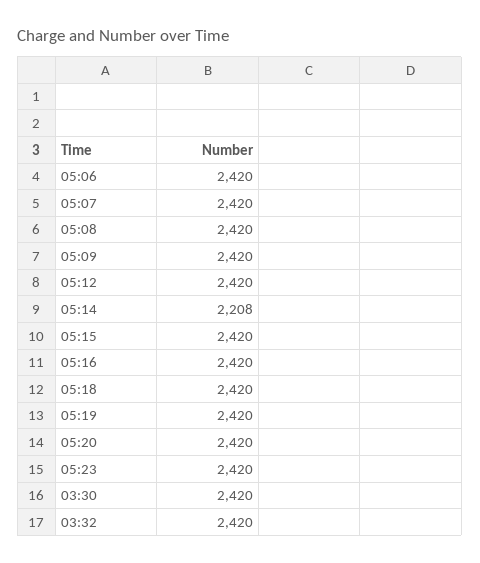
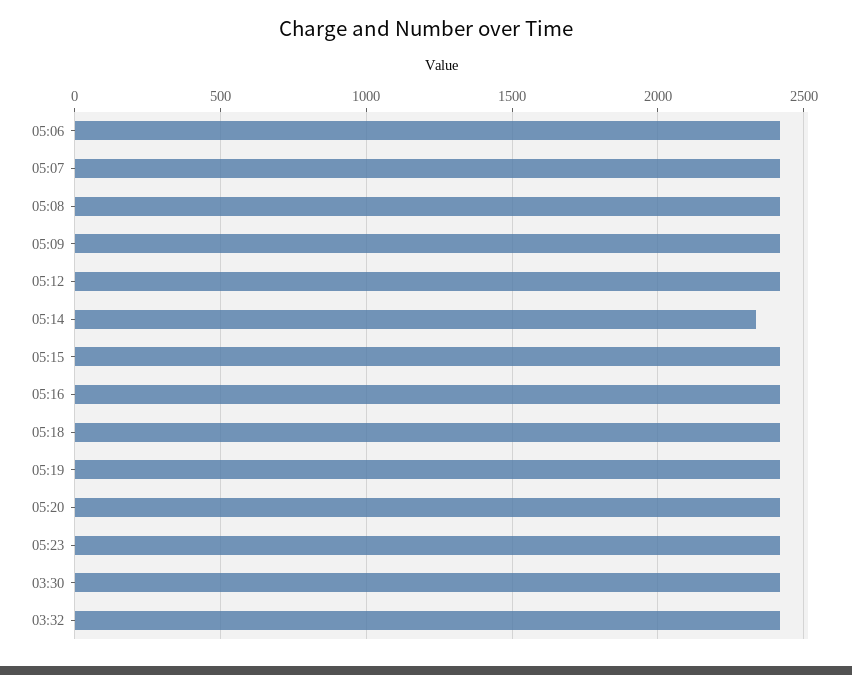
  {
    "05:06": 2420,
    "05:07": 2420,
    "05:08": 2420,
    "05:09": 2420,
    "05:12": 2420,
-   "05:14": 2208,
+   "05:14": 2350,
    "05:15": 2420,
    "05:16": 2420,
    "05:18": 2420,
    "05:19": 2420,
    "05:20": 2420,
    "05:23": 2420,
    "03:30": 2420,
    "03:32": 2420
  }

